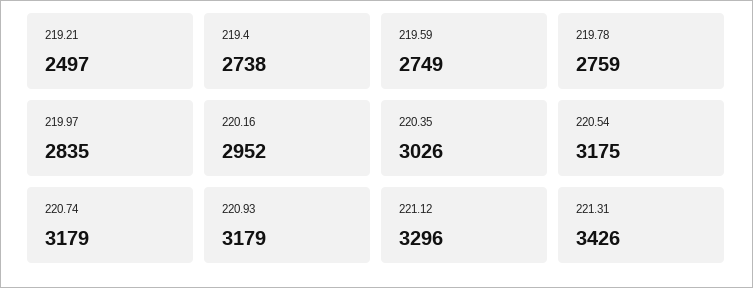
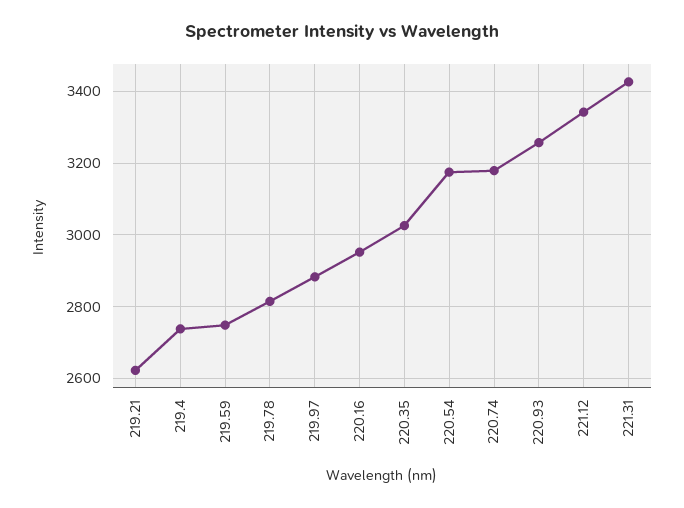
  {
-   "219.21": 2497,
+   "219.21": 2620,
    "219.4": 2738,
    "219.59": 2749,
-   "219.78": 2759,
+   "219.78": 2820,
-   "219.97": 2835,
+   "219.97": 2880,
    "220.16": 2952,
    "220.35": 3026,
    "220.54": 3175,
    "220.74": 3179,
-   "220.93": 3179,
+   "220.93": 3260,
-   "221.12": 3296,
+   "221.12": 3340,
    "221.31": 3426
  }

